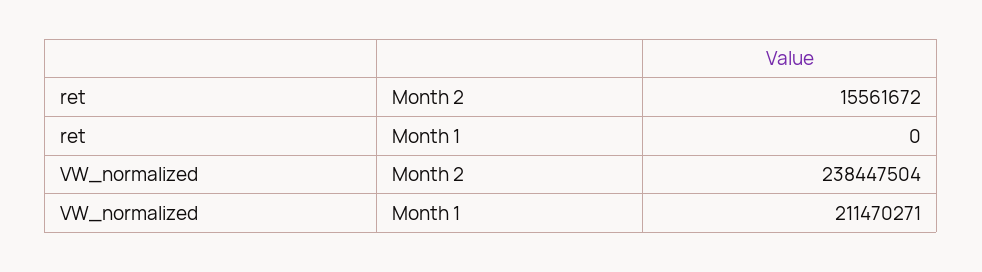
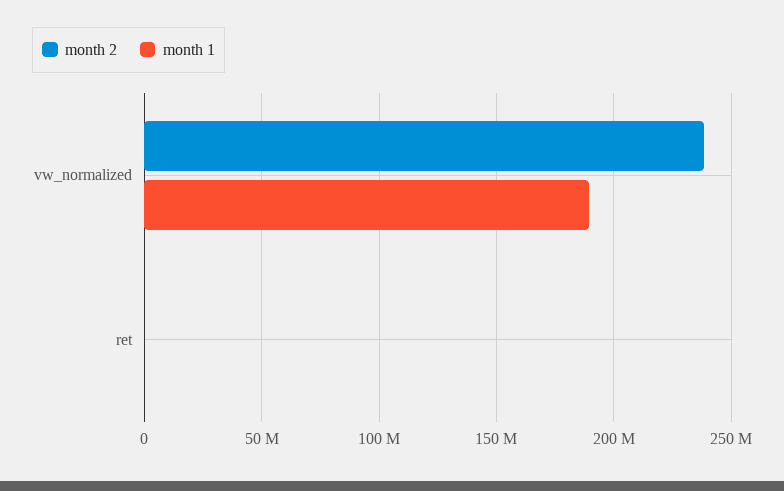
  {
    "Month 2": {
-     "ret": 15561672,
+     "ret": 0,
      "VW_normalized": 238447504
    },
    "Month 1": {
      "ret": 0,
-     "VW_normalized": 211470271
+     "VW_normalized": 190000000
    }
  }

